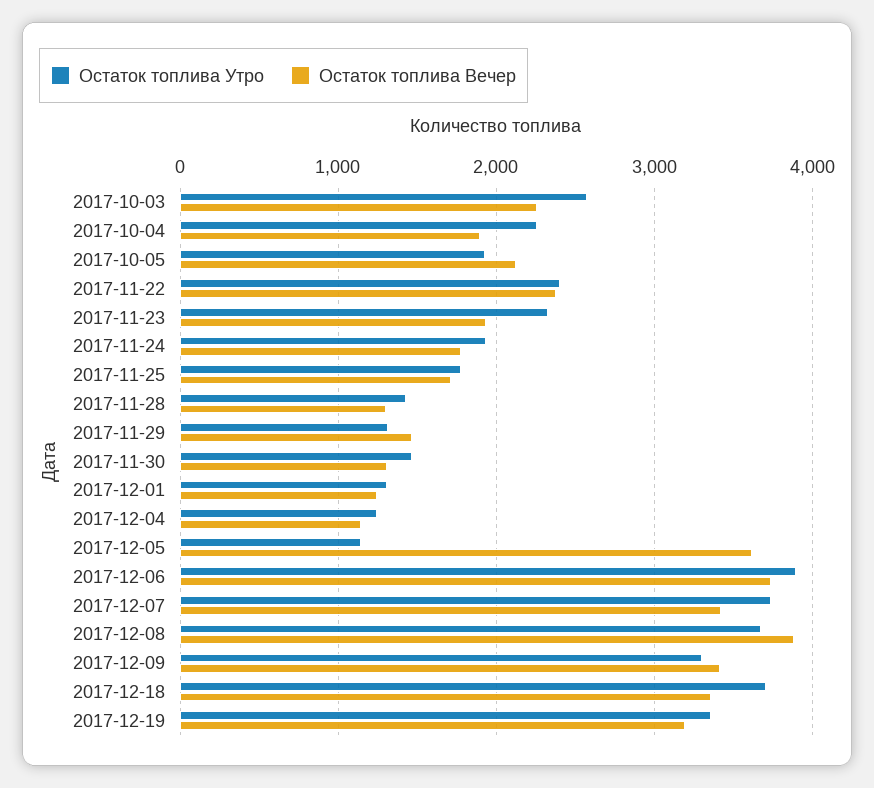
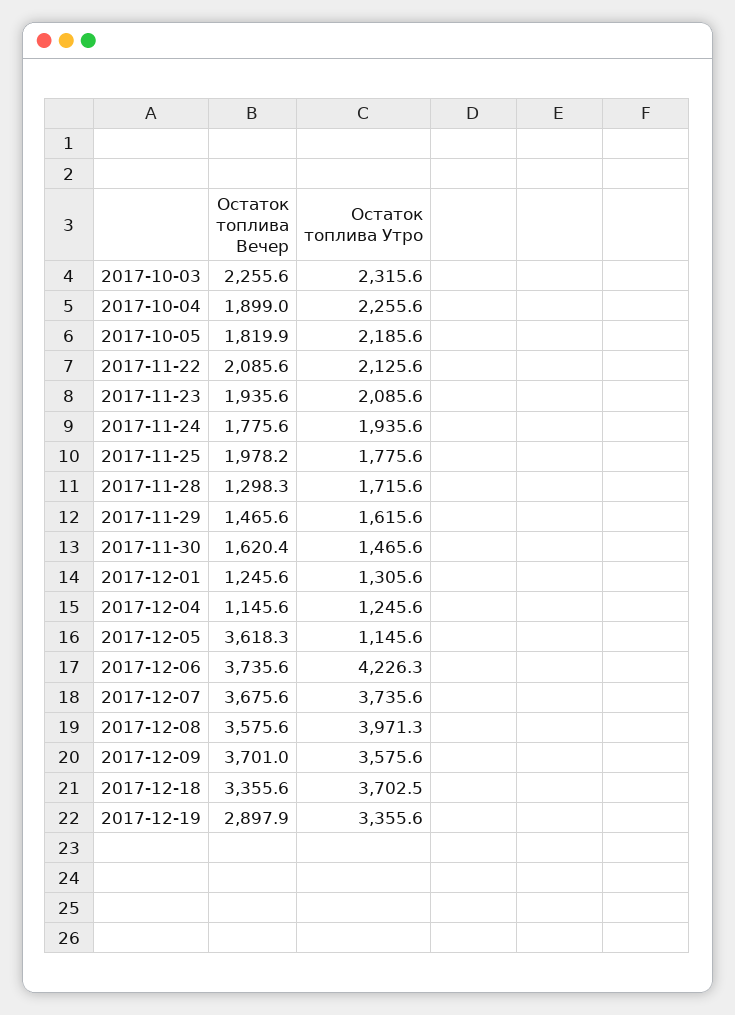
  {
    "Остаток топлива Утро": {
-     "2017-10-03": 2600,
+     "2017-10-03": 2315.6,
      "2017-10-04": 2255.6,
-     "2017-10-05": 1900,
+     "2017-10-05": 2185.6,
-     "2017-11-22": 2400,
+     "2017-11-22": 2125.6,
-     "2017-11-23": 2300,
+     "2017-11-23": 2085.6,
      "2017-11-24": 1935.6,
      "2017-11-25": 1775.6,
-     "2017-11-28": 1400,
+     "2017-11-28": 1715.6,
-     "2017-11-29": 1300,
+     "2017-11-29": 1615.6,
      "2017-11-30": 1465.6,
      "2017-12-01": 1305.6,
      "2017-12-04": 1245.6,
      "2017-12-05": 1145.6,
-     "2017-12-06": 3900,
+     "2017-12-06": 4226.3,
      "2017-12-07": 3735.6,
-     "2017-12-08": 3700,
+     "2017-12-08": 3971.3,
-     "2017-12-09": 3300,
+     "2017-12-09": 3575.6,
      "2017-12-18": 3702.5,
      "2017-12-19": 3355.6
    },
    "Остаток топлива Вечер": {
      "2017-10-03": 2255.6,
      "2017-10-04": 1899,
-     "2017-10-05": 2100,
+     "2017-10-05": 1819.9,
-     "2017-11-22": 2400,
+     "2017-11-22": 2085.6,
      "2017-11-23": 1935.6,
      "2017-11-24": 1775.6,
-     "2017-11-25": 1700,
+     "2017-11-25": 1978.2,
      "2017-11-28": 1298.3,
      "2017-11-29": 1465.6,
-     "2017-11-30": 1300,
+     "2017-11-30": 1620.4,
      "2017-12-01": 1245.6,
      "2017-12-04": 1145.6,
      "2017-12-05": 3618.3,
      "2017-12-06": 3735.6,
-     "2017-12-07": 3400,
+     "2017-12-07": 3675.6,
-     "2017-12-08": 3900,
+     "2017-12-08": 3575.6,
-     "2017-12-09": 3400,
+     "2017-12-09": 3701,
      "2017-12-18": 3355.6,
-     "2017-12-19": 3200
+     "2017-12-19": 2897.9
    }
  }

